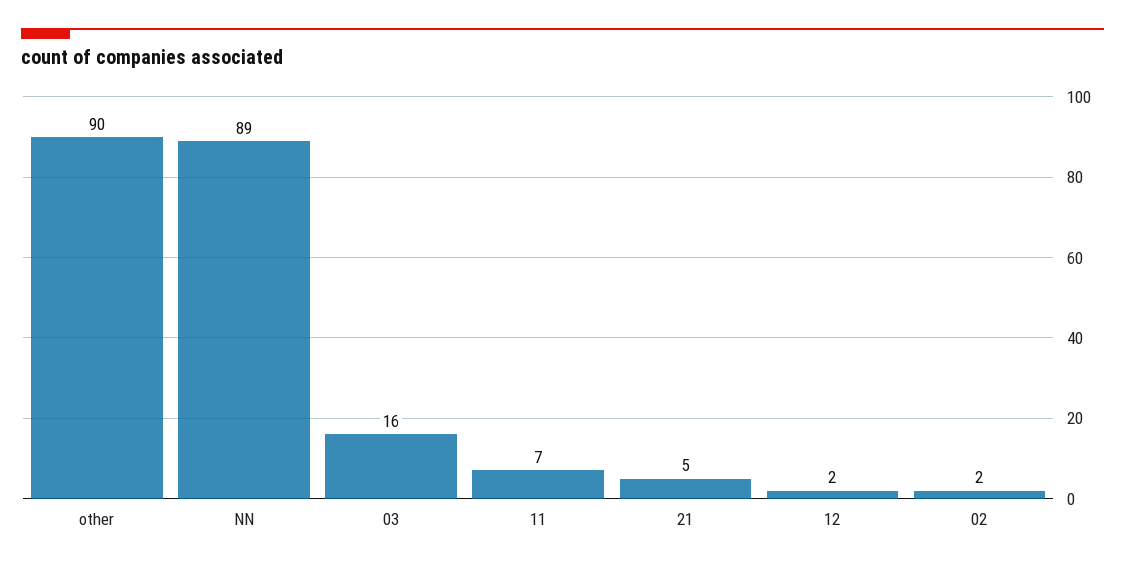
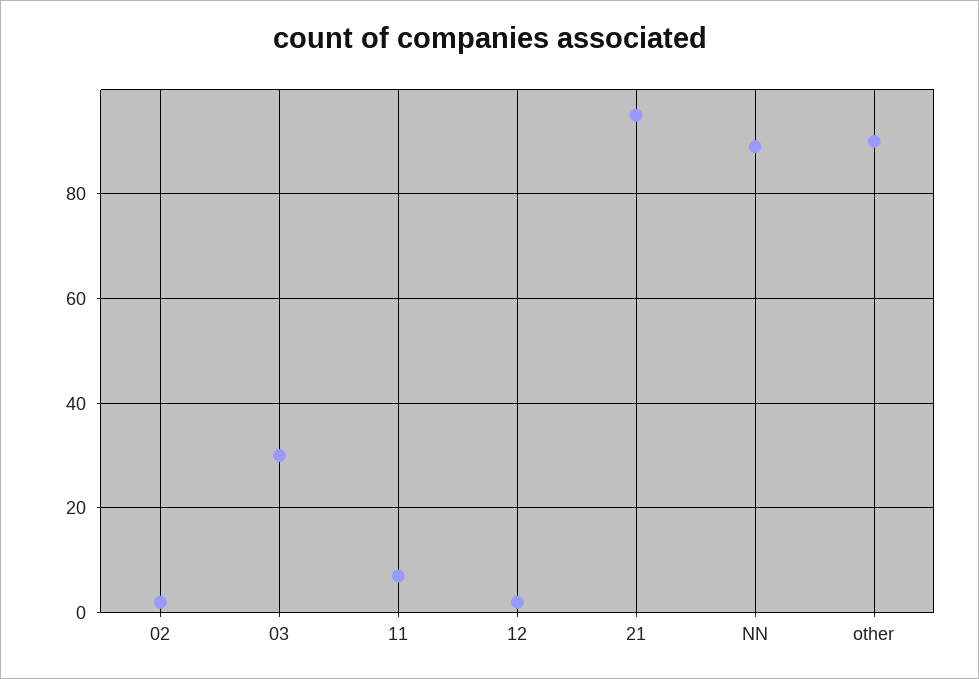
  {
    "other": 90,
    "NN": 89,
-   "03": 16,
+   "03": 30,
    "11": 7,
-   "21": 5,
+   "21": 95,
    "12": 2,
    "02": 2
  }

